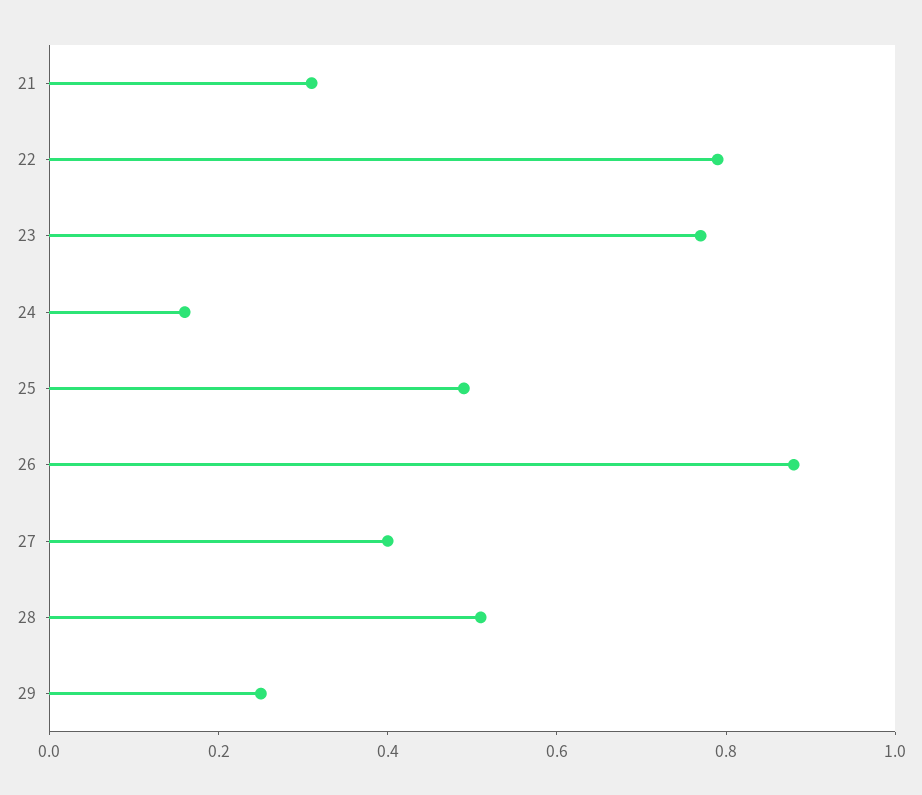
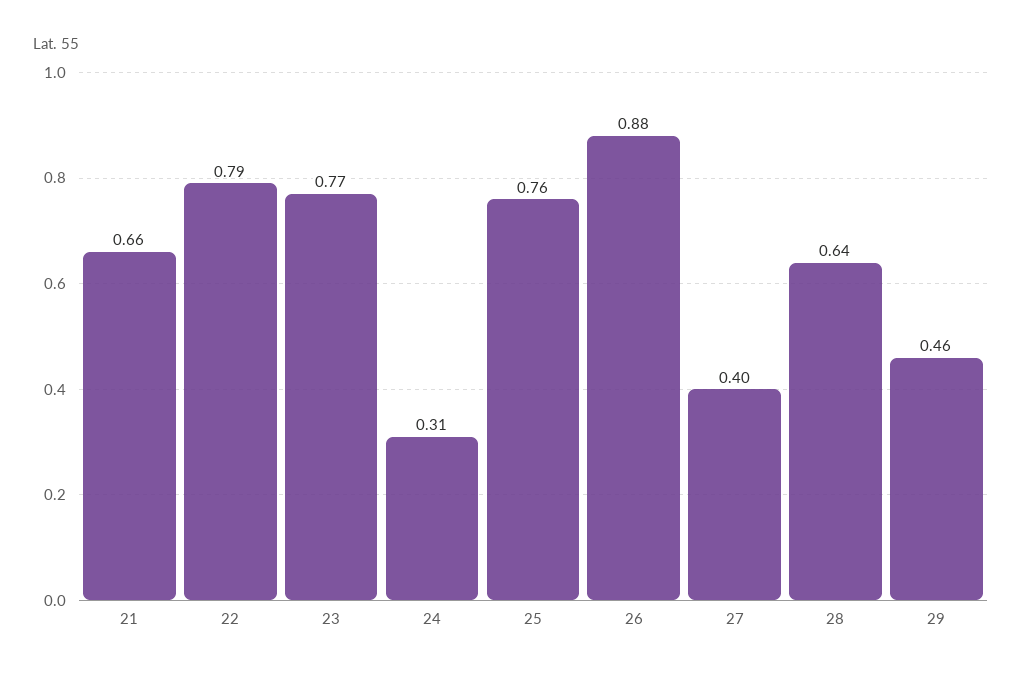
  {
-   "21": 0.3,
+   "21": 0.66,
    "22": 0.79,
    "23": 0.77,
-   "24": 0.15,
+   "24": 0.31,
-   "25": 0.5,
+   "25": 0.76,
    "26": 0.88,
    "27": 0.4,
-   "28": 0.5,
+   "28": 0.64,
-   "29": 0.25
+   "29": 0.46
  }

